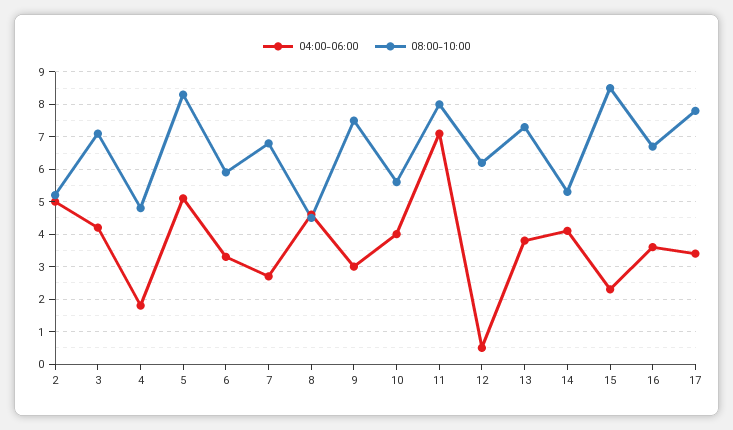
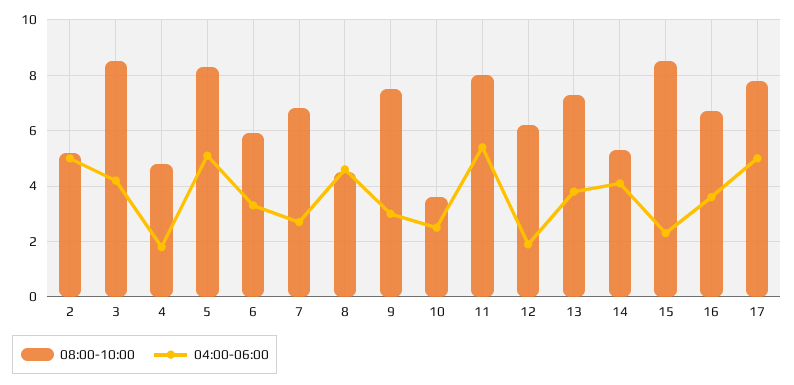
  {
    "04:00-06:00": {
      "2": 5,
      "3": 4,
      "4": 2,
      "5": 5,
      "6": 3.5,
      "7": 2.5,
      "8": 4.5,
      "9": 3,
-     "10": 4,
+     "10": 2.5,
-     "11": 7,
+     "11": 5.5,
-     "12": 0.5,
+     "12": 2,
      "13": 4,
      "14": 4,
      "15": 2.5,
      "16": 3.5,
-     "17": 3.5
+     "17": 5
    },
    "08:00-10:00": {
      "2": 5,
-     "3": 7,
+     "3": 8.5,
      "4": 5,
      "5": 8.5,
      "6": 6,
      "7": 7,
      "8": 4.5,
      "9": 7.5,
-     "10": 5.5,
+     "10": 3.5,
      "11": 8,
      "12": 6,
      "13": 7.5,
      "14": 5.5,
      "15": 8.5,
      "16": 6.5,
      "17": 8
    }
  }

